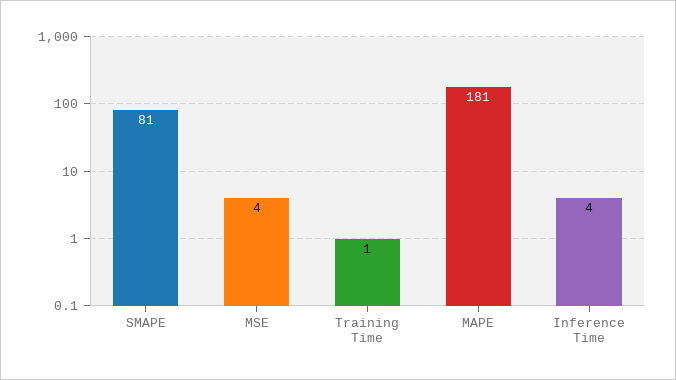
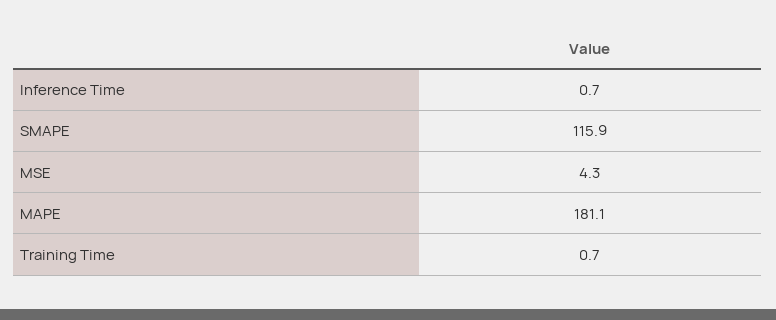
  {
-   "SMAPE": 81,
+   "SMAPE": 115.9,
    "MSE": 4.3,
    "Training Time": 0.7,
    "MAPE": 181.1,
-   "Inference Time": 4
+   "Inference Time": 0.7
  }

